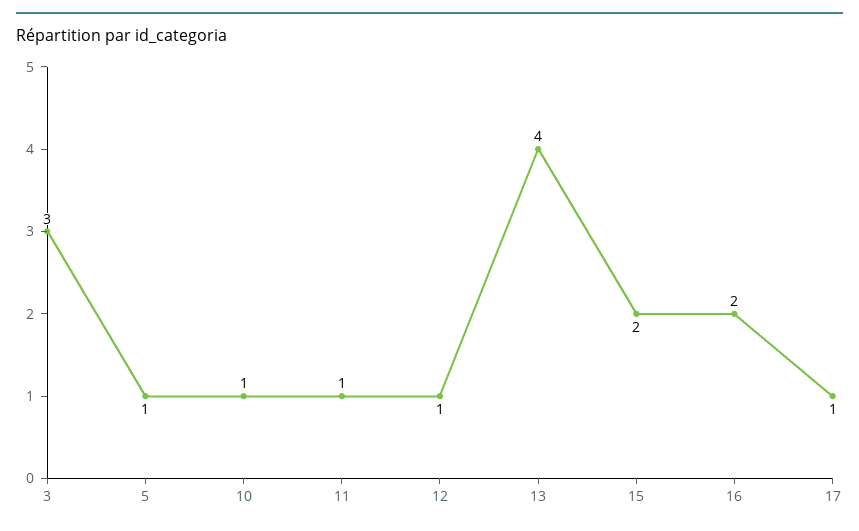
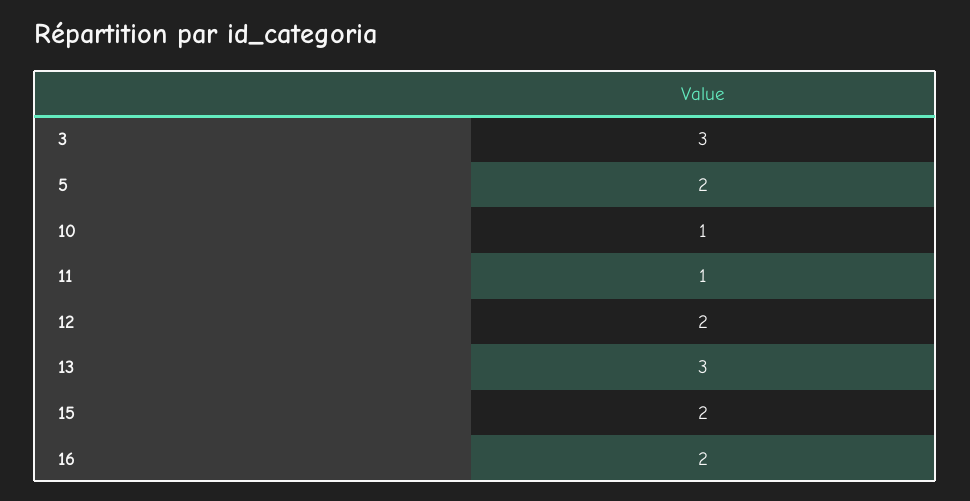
  {
    "3": 3,
-   "5": 1,
+   "5": 2,
    "10": 1,
    "11": 1,
-   "12": 1,
+   "12": 2,
-   "13": 4,
+   "13": 3,
    "15": 2,
-   "16": 2,
+   "16": 2
-   "17": 1
  }

